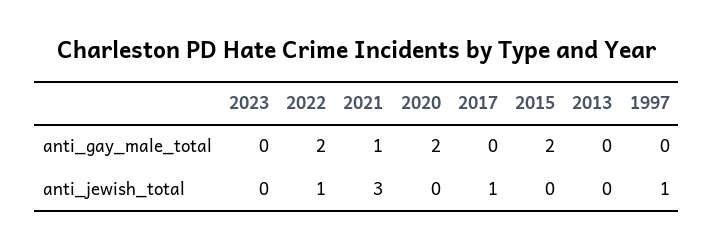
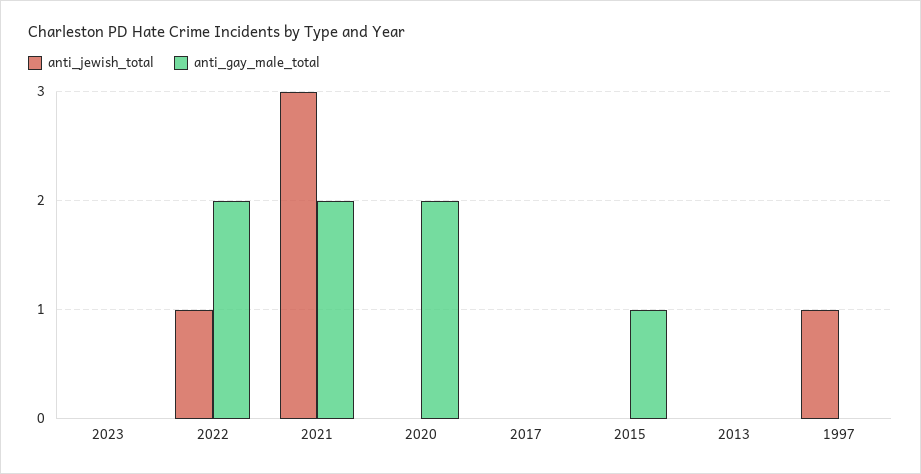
  {
    "anti_gay_male_total": {
      "2023": 0,
      "2022": 2,
-     "2021": 1,
+     "2021": 2,
      "2020": 2,
      "2017": 0,
-     "2015": 2,
+     "2015": 1,
      "2013": 0,
      "1997": 0
    },
    "anti_jewish_total": {
      "2023": 0,
      "2022": 1,
      "2021": 3,
      "2020": 0,
-     "2017": 1,
+     "2017": 0,
      "2015": 0,
      "2013": 0,
      "1997": 1
    }
  }

